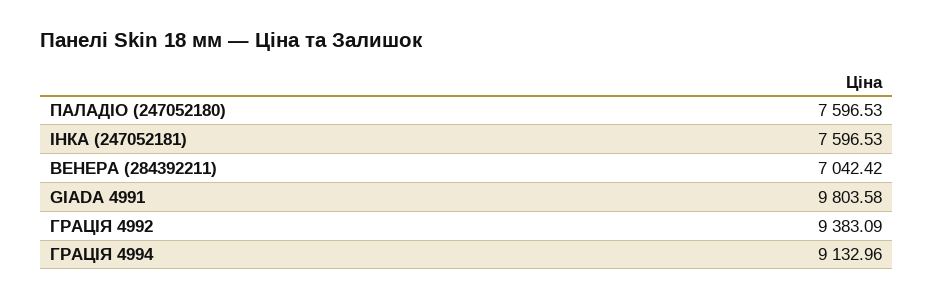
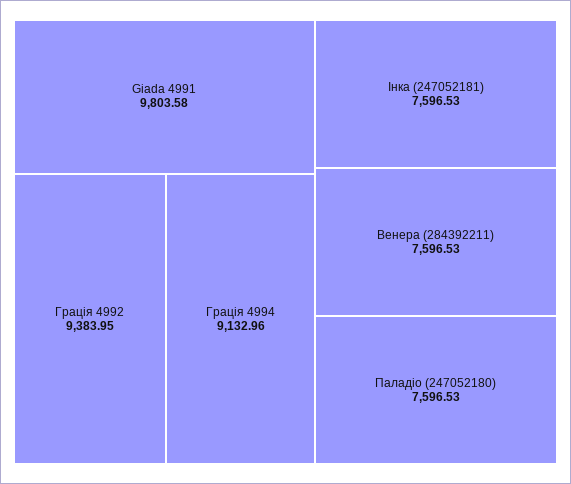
  {
    "ПАЛАДІО (247052180)": 7596.53,
    "ІНКА (247052181)": 7596.53,
-   "ВЕНЕРА (284392211)": 7042.42,
+   "ВЕНЕРА (284392211)": 7596.53,
    "GIADA 4991": 9803.58,
-   "ГРАЦІЯ 4992": 9383.09,
+   "ГРАЦІЯ 4992": 9383.95,
    "ГРАЦІЯ 4994": 9132.96
  }

